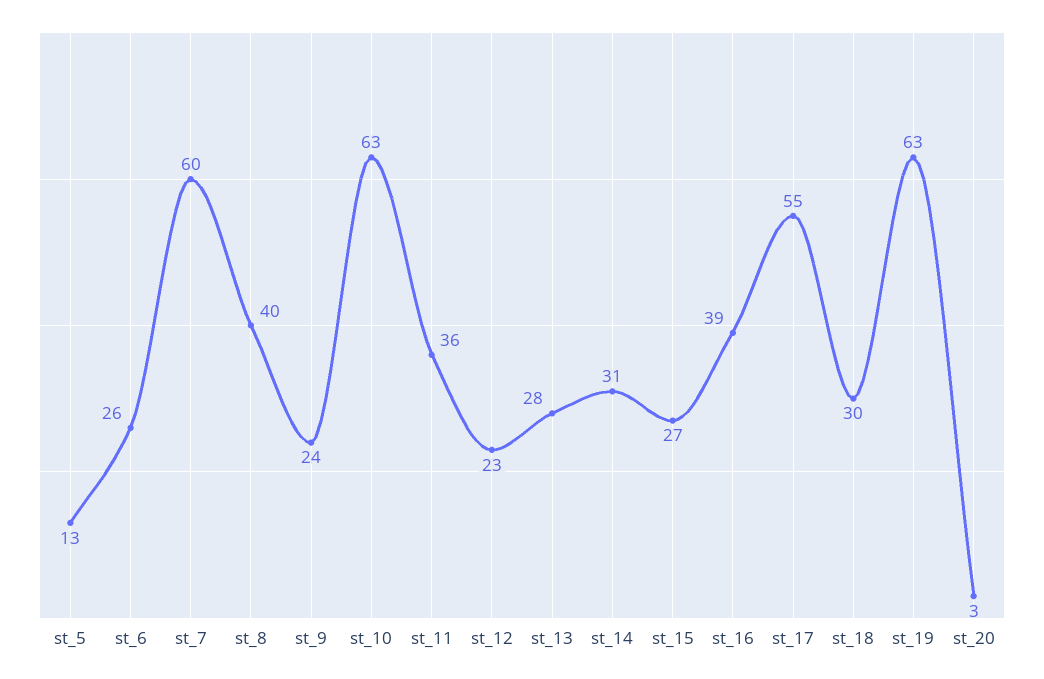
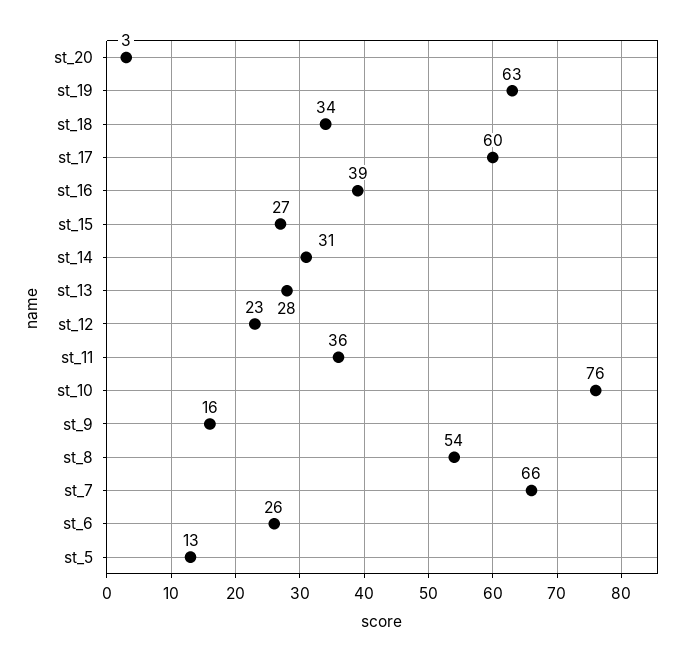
  {
    "st_5": 13,
    "st_6": 26,
-   "st_7": 60,
+   "st_7": 66,
-   "st_8": 40,
+   "st_8": 54,
-   "st_9": 24,
+   "st_9": 16,
-   "st_10": 63,
+   "st_10": 76,
    "st_11": 36,
    "st_12": 23,
    "st_13": 28,
    "st_14": 31,
    "st_15": 27,
    "st_16": 39,
-   "st_17": 55,
+   "st_17": 60,
-   "st_18": 30,
+   "st_18": 34,
    "st_19": 63,
    "st_20": 3
  }

